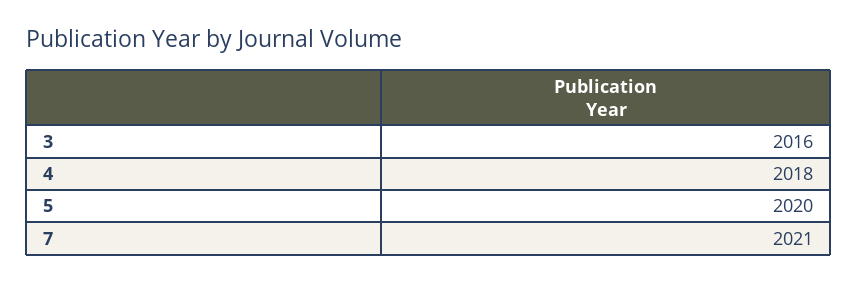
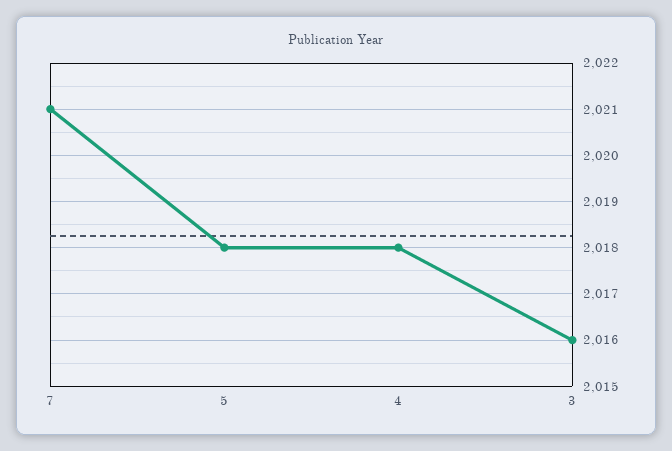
  {
    "3": 2016,
    "4": 2018,
-   "5": 2020,
+   "5": 2018,
    "7": 2021
  }

